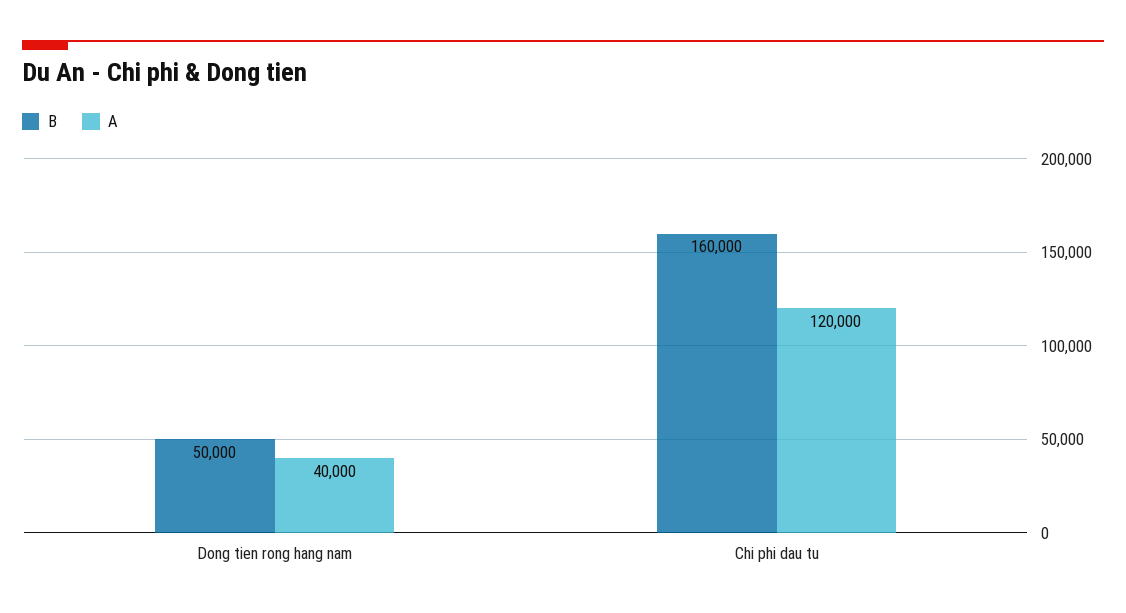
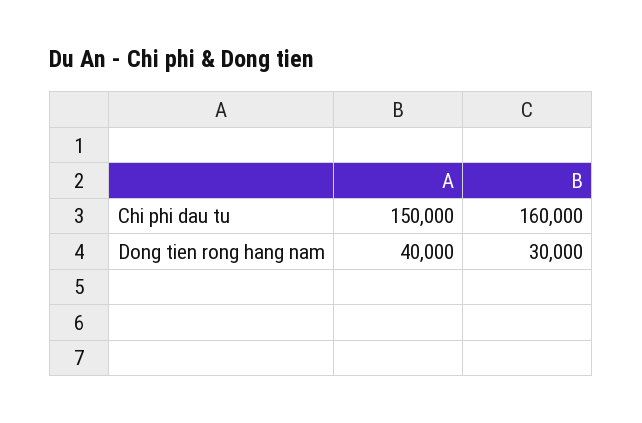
  {
    "B": {
-     "Dong tien rong hang nam": 50000,
+     "Dong tien rong hang nam": 30000,
      "Chi phi dau tu": 160000
    },
    "A": {
      "Dong tien rong hang nam": 40000,
-     "Chi phi dau tu": 120000
+     "Chi phi dau tu": 150000
    }
  }

